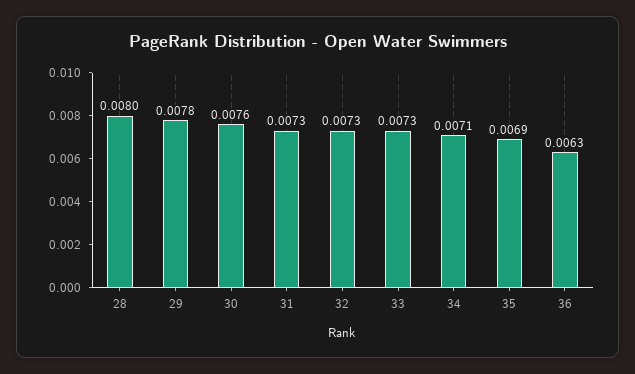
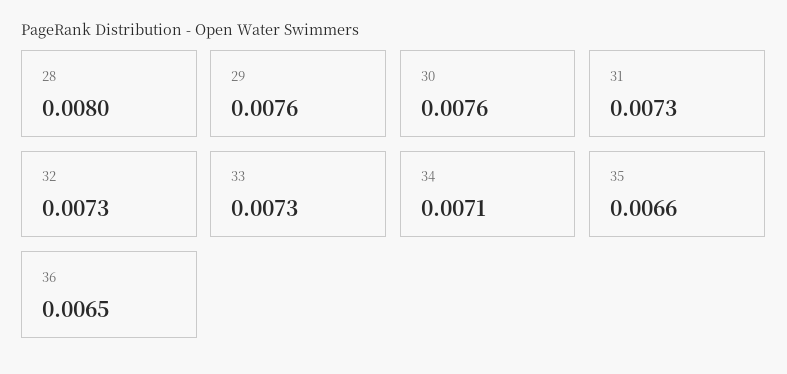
  {
    "28": 0.008,
-   "29": 0.0078,
+   "29": 0.0076,
    "30": 0.0076,
    "31": 0.0073,
    "32": 0.0073,
    "33": 0.0073,
    "34": 0.0071,
-   "35": 0.0069,
+   "35": 0.0066,
-   "36": 0.0063
+   "36": 0.0065
  }

